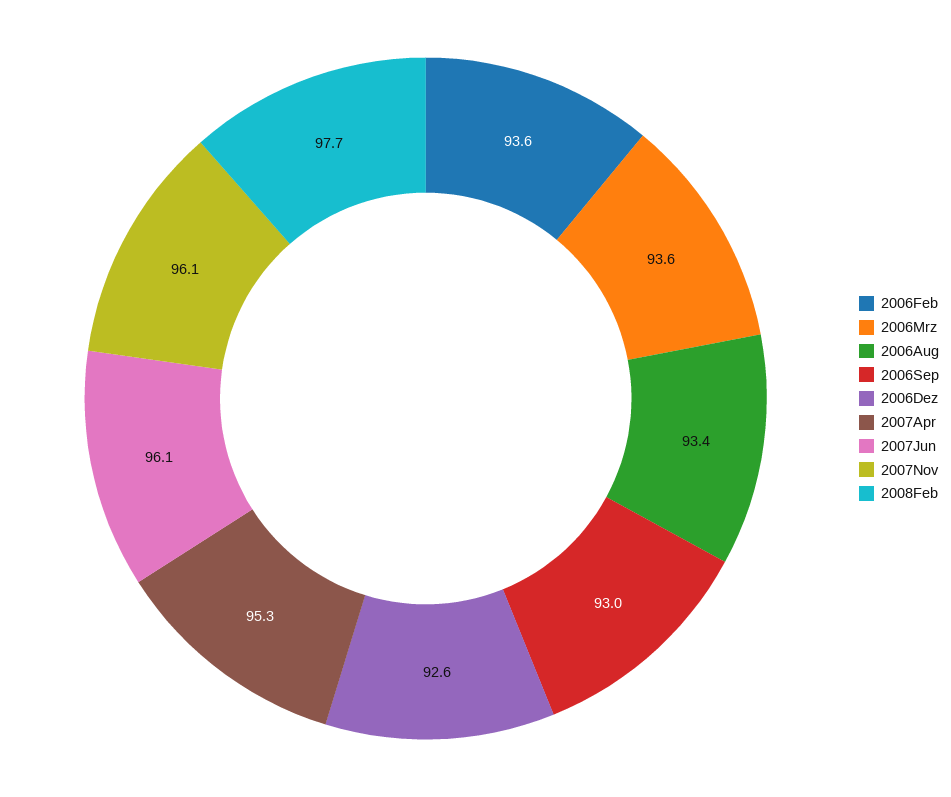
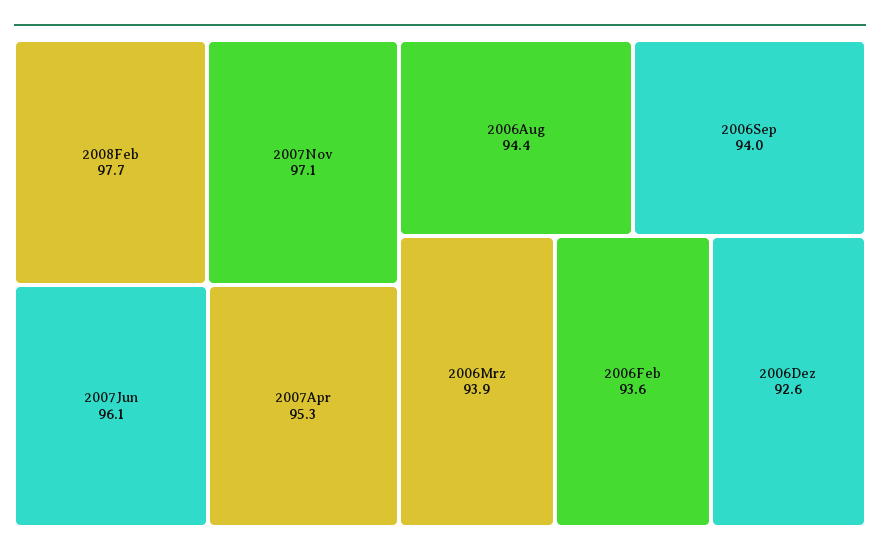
  {
    "2006Feb": 93.6,
-   "2006Mrz": 93.6,
+   "2006Mrz": 93.9,
-   "2006Aug": 93.4,
+   "2006Aug": 94.4,
-   "2006Sep": 93,
+   "2006Sep": 94,
    "2006Dez": 92.6,
    "2007Apr": 95.3,
    "2007Jun": 96.1,
-   "2007Nov": 96.1,
+   "2007Nov": 97.1,
    "2008Feb": 97.7
  }

